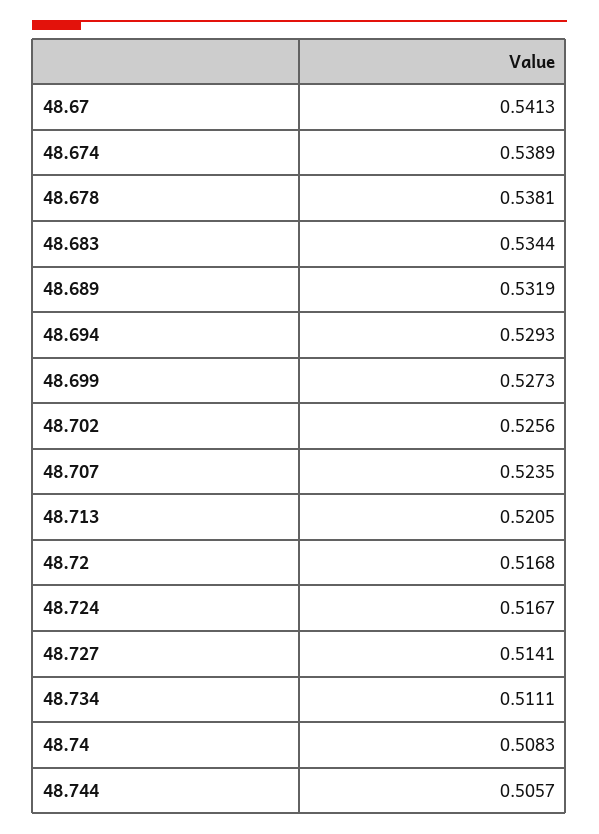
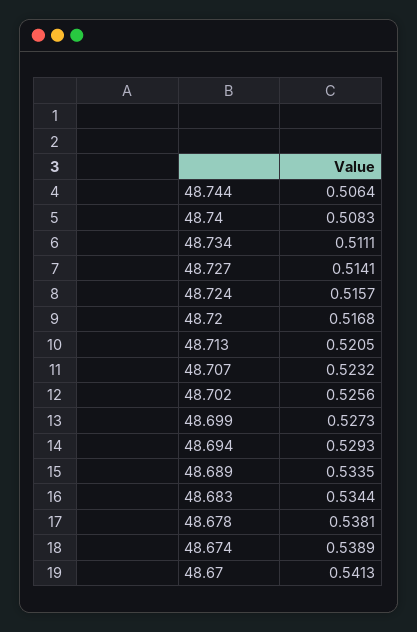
  {
    "48.67": 0.5413,
    "48.674": 0.5389,
    "48.678": 0.5381,
    "48.683": 0.5344,
-   "48.689": 0.5319,
+   "48.689": 0.5335,
    "48.694": 0.5293,
    "48.699": 0.5273,
    "48.702": 0.5256,
-   "48.707": 0.5235,
+   "48.707": 0.5232,
    "48.713": 0.5205,
    "48.72": 0.5168,
-   "48.724": 0.5167,
+   "48.724": 0.5157,
    "48.727": 0.5141,
    "48.734": 0.5111,
    "48.74": 0.5083,
-   "48.744": 0.5057
+   "48.744": 0.5064
  }

